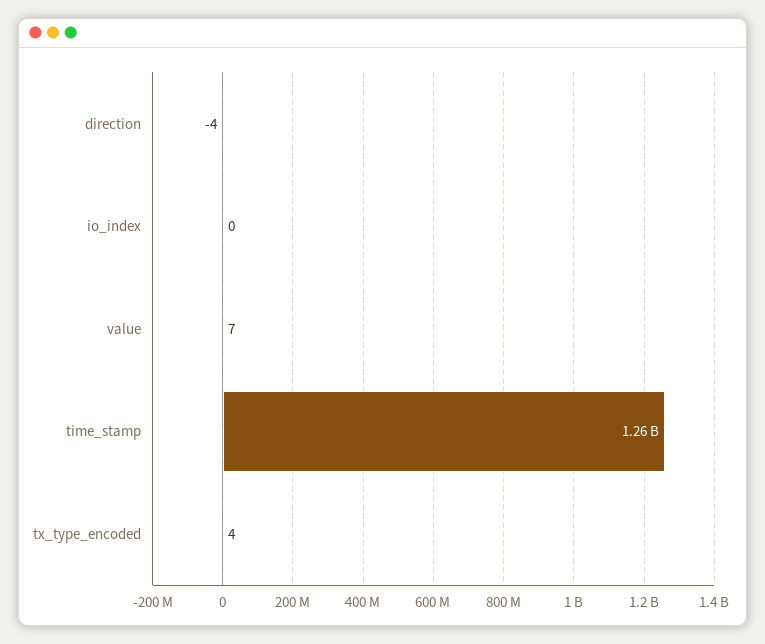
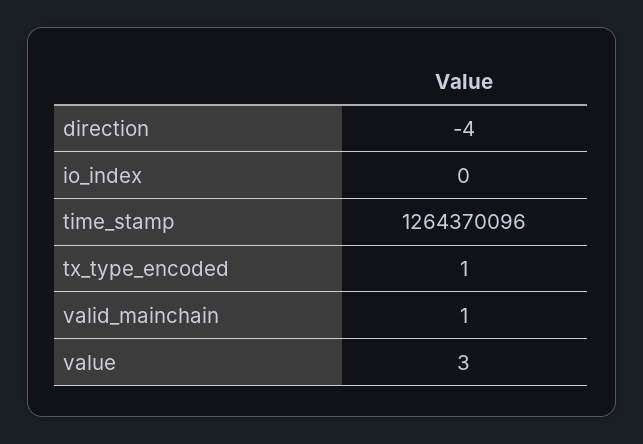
  {
    "direction": -4,
    "io_index": 0,
-   "value": 7,
+   "value": 3,
    "time_stamp": 1264370096,
-   "tx_type_encoded": 4
+   "tx_type_encoded": 1,
+   "valid_mainchain": 1
  }

